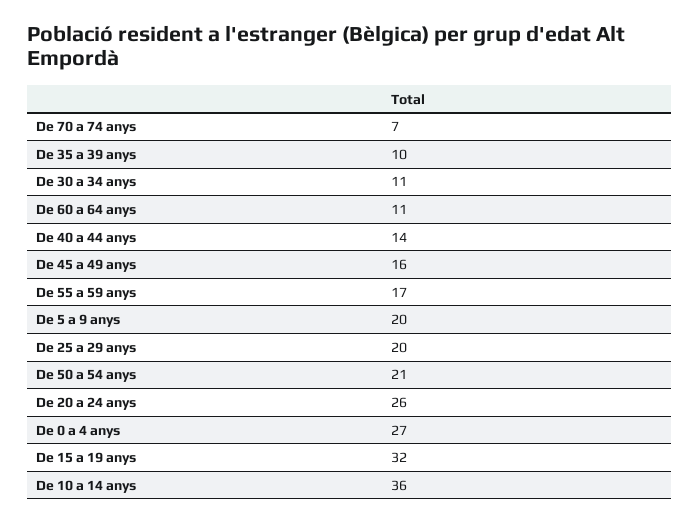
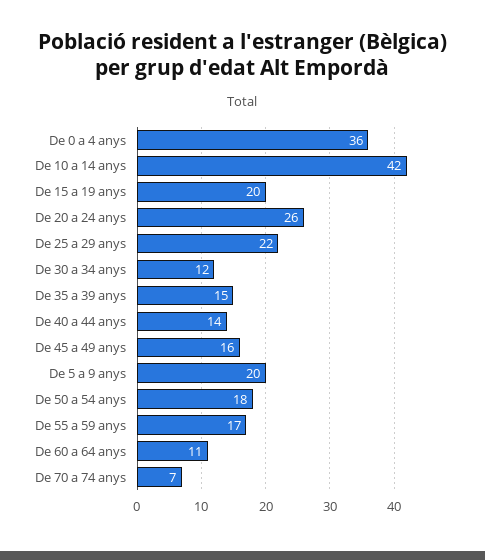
  {
    "De 70 a 74 anys": 7,
-   "De 35 a 39 anys": 10,
+   "De 35 a 39 anys": 15,
-   "De 30 a 34 anys": 11,
+   "De 30 a 34 anys": 12,
    "De 60 a 64 anys": 11,
    "De 40 a 44 anys": 14,
    "De 45 a 49 anys": 16,
    "De 55 a 59 anys": 17,
    "De 5 a 9 anys": 20,
-   "De 25 a 29 anys": 20,
+   "De 25 a 29 anys": 22,
-   "De 50 a 54 anys": 21,
+   "De 50 a 54 anys": 18,
    "De 20 a 24 anys": 26,
-   "De 0 a 4 anys": 27,
+   "De 0 a 4 anys": 36,
-   "De 15 a 19 anys": 32,
+   "De 15 a 19 anys": 20,
-   "De 10 a 14 anys": 36
+   "De 10 a 14 anys": 42
  }

